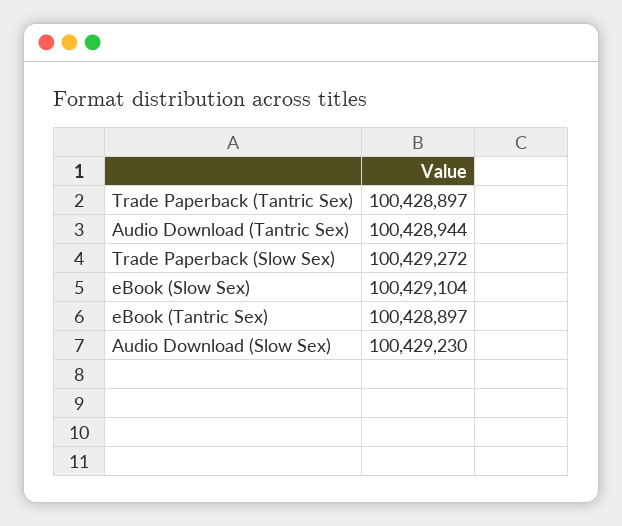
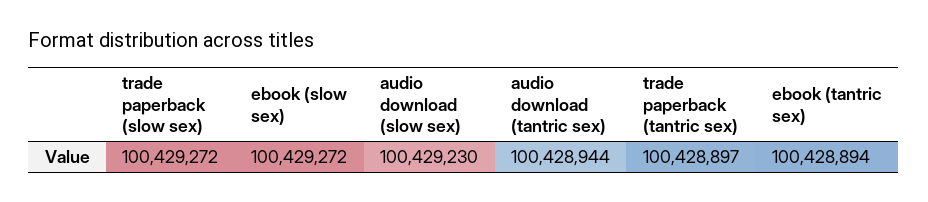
  {
    "Trade Paperback (Tantric Sex)": 100428897,
    "Audio Download (Tantric Sex)": 100428944,
    "Trade Paperback (Slow Sex)": 100429272,
-   "eBook (Slow Sex)": 100429104,
+   "eBook (Slow Sex)": 100429272,
-   "eBook (Tantric Sex)": 100428897,
+   "eBook (Tantric Sex)": 100428894,
    "Audio Download (Slow Sex)": 100429230
  }

